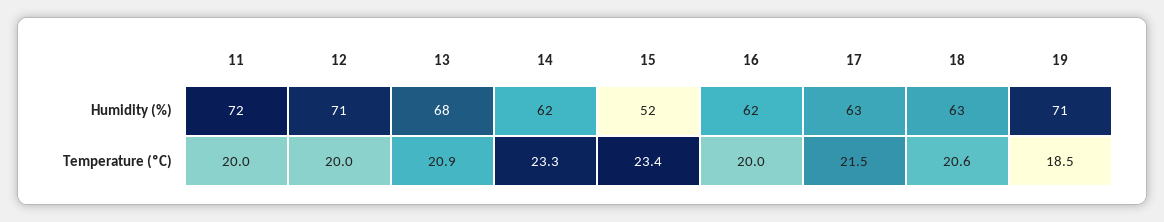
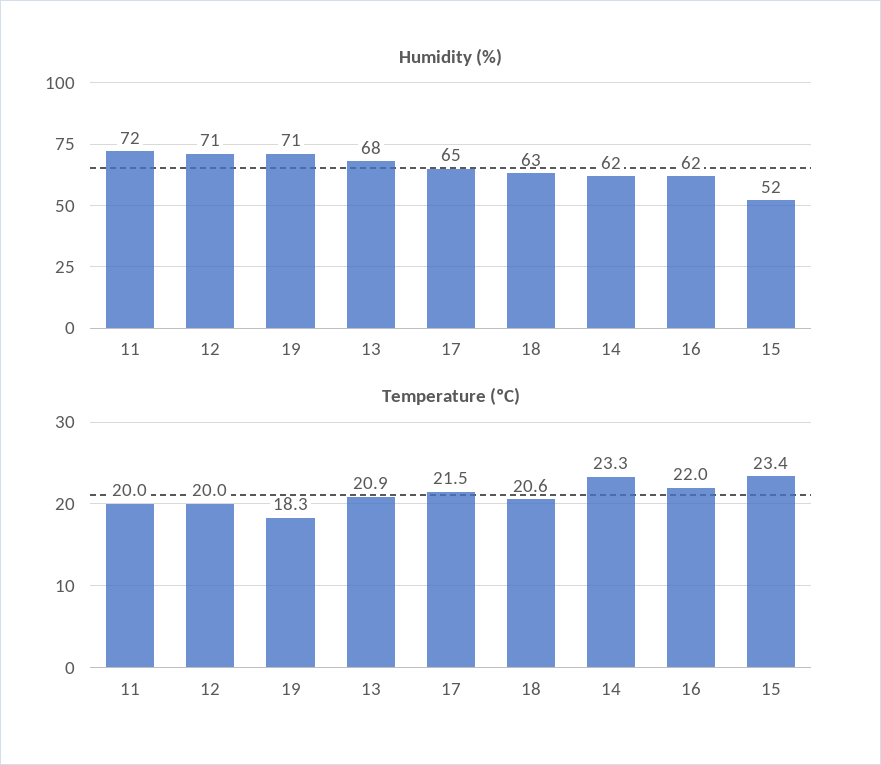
  {
    "Humidity (%)": {
      "11": 72,
      "12": 71,
      "13": 68,
      "14": 62,
      "15": 52,
      "16": 62,
-     "17": 63,
+     "17": 65,
      "18": 63,
      "19": 71
    },
    "Temperature (ºC)": {
      "11": 20,
      "12": 20,
      "13": 20.9,
      "14": 23.3,
      "15": 23.4,
-     "16": 20,
+     "16": 22,
      "17": 21.5,
      "18": 20.6,
-     "19": 18.5
+     "19": 18.3
    }
  }

